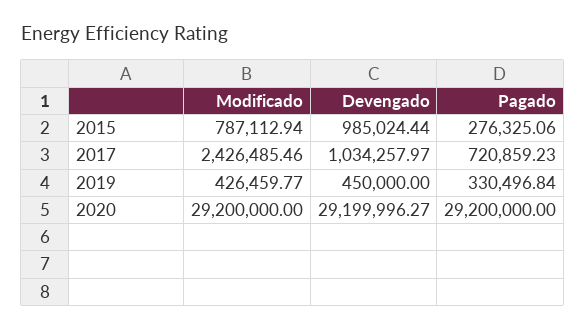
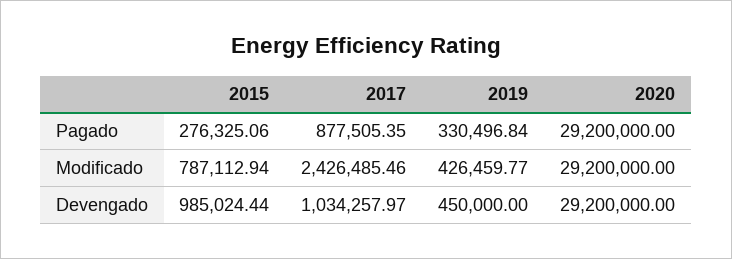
  {
    "Modificado": {
      "2015": 787112.94,
      "2017": 2426485.46,
      "2019": 426459.77,
      "2020": 29200000
    },
    "Devengado": {
      "2015": 985024.44,
      "2017": 1034257.97,
      "2019": 450000,
-     "2020": 29199996.27
+     "2020": 29200000
    },
    "Pagado": {
      "2015": 276325.06,
-     "2017": 720859.23,
+     "2017": 877505.35,
      "2019": 330496.84,
      "2020": 29200000
    }
  }

